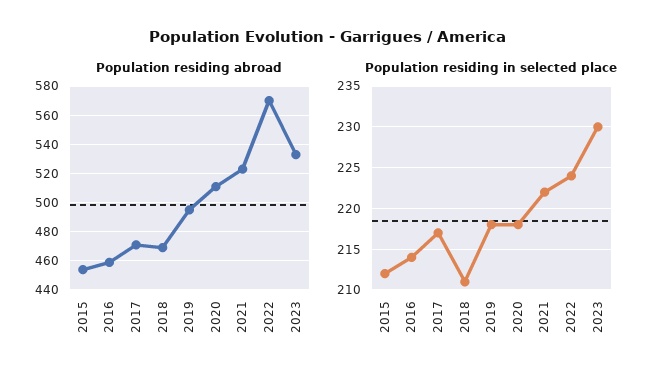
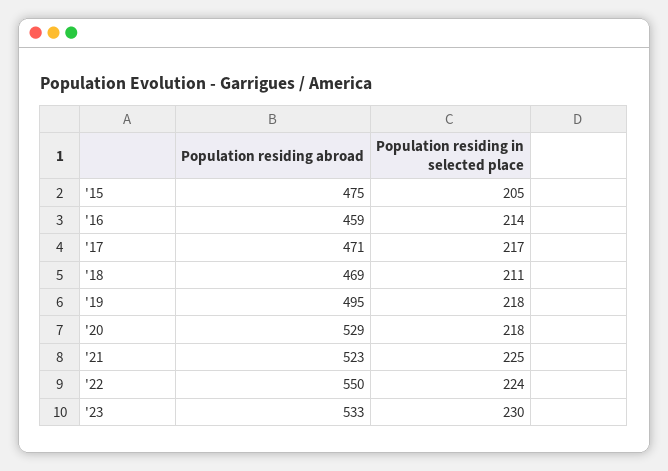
  {
    "Population residing abroad": {
-     "2015": 455,
+     "2015": 475,
      "2016": 459,
      "2017": 471,
      "2018": 469,
      "2019": 495,
-     "2020": 510,
+     "2020": 529,
      "2021": 523,
-     "2022": 570,
+     "2022": 550,
      "2023": 533
    },
    "Population residing in selected place": {
-     "2015": 212,
+     "2015": 205,
      "2016": 214,
      "2017": 217,
      "2018": 211,
      "2019": 218,
      "2020": 218,
-     "2021": 222,
+     "2021": 225,
      "2022": 224,
      "2023": 230
    }
  }

